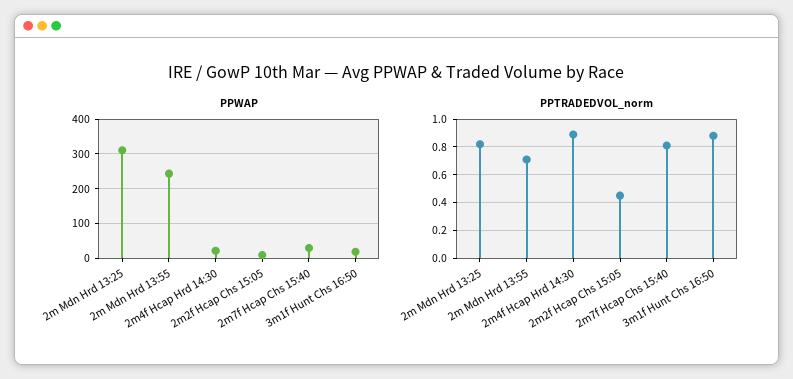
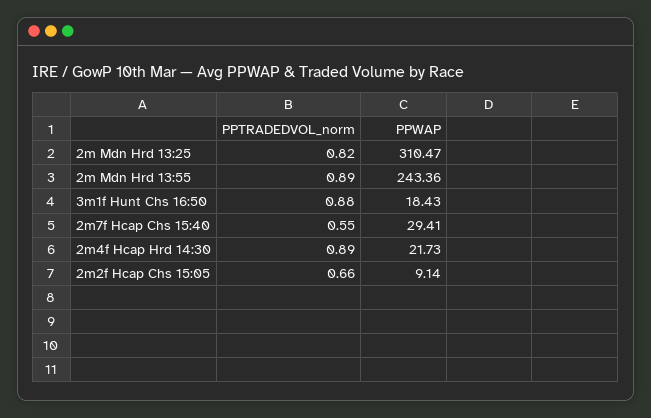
  {
    "PPWAP": {
      "2m Mdn Hrd 13:25": 310.47,
      "2m Mdn Hrd 13:55": 243.36,
      "2m4f Hcap Hrd 14:30": 21.73,
      "2m2f Hcap Chs 15:05": 9.14,
      "2m7f Hcap Chs 15:40": 29.41,
      "3m1f Hunt Chs 16:50": 18.43
    },
    "PPTRADEDVOL_norm": {
      "2m Mdn Hrd 13:25": 0.82,
-     "2m Mdn Hrd 13:55": 0.7,
+     "2m Mdn Hrd 13:55": 0.89,
      "2m4f Hcap Hrd 14:30": 0.89,
-     "2m2f Hcap Chs 15:05": 0.45,
+     "2m2f Hcap Chs 15:05": 0.66,
-     "2m7f Hcap Chs 15:40": 0.8,
+     "2m7f Hcap Chs 15:40": 0.55,
      "3m1f Hunt Chs 16:50": 0.88
    }
  }

